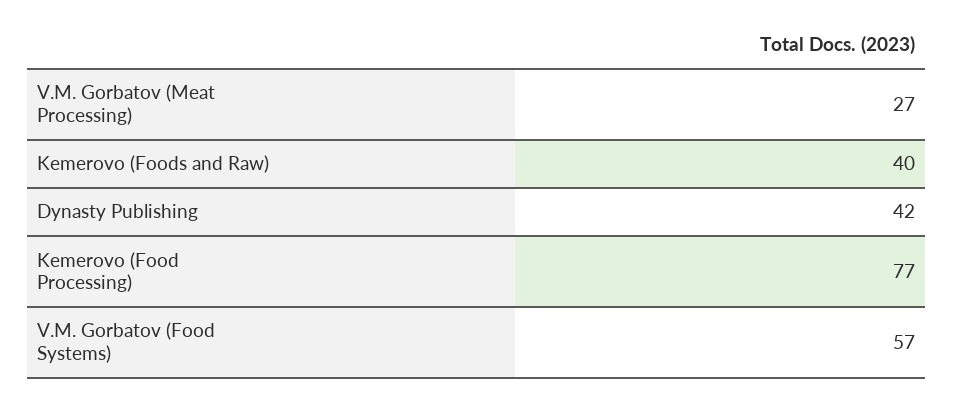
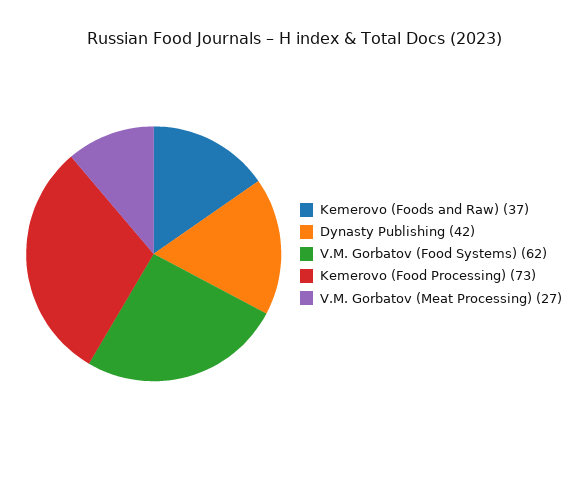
  {
    "V.M. Gorbatov (Meat Processing)": 27,
-   "Kemerovo (Foods and Raw)": 40,
+   "Kemerovo (Foods and Raw)": 37,
    "Dynasty Publishing": 42,
-   "Kemerovo (Food Processing)": 77,
+   "Kemerovo (Food Processing)": 73,
-   "V.M. Gorbatov (Food Systems)": 57
+   "V.M. Gorbatov (Food Systems)": 62
  }

